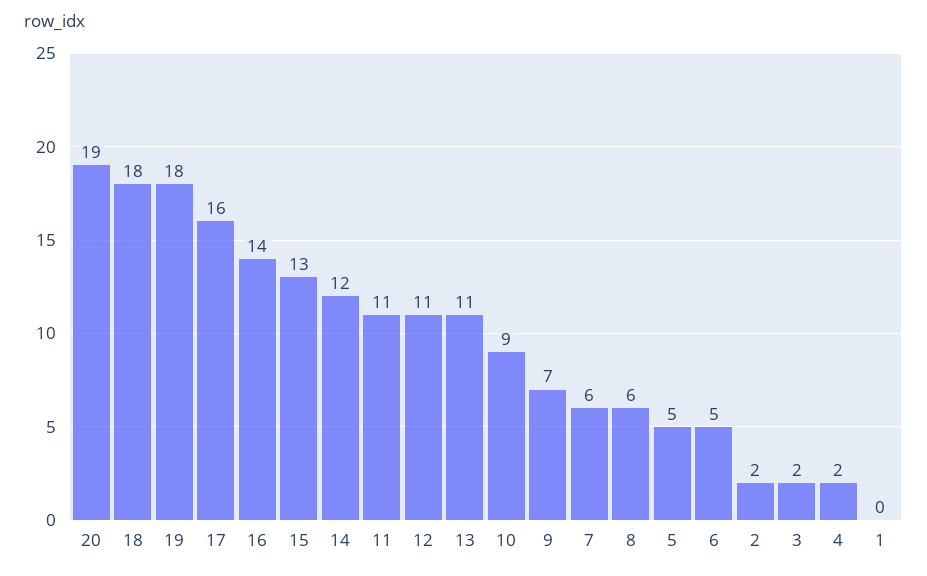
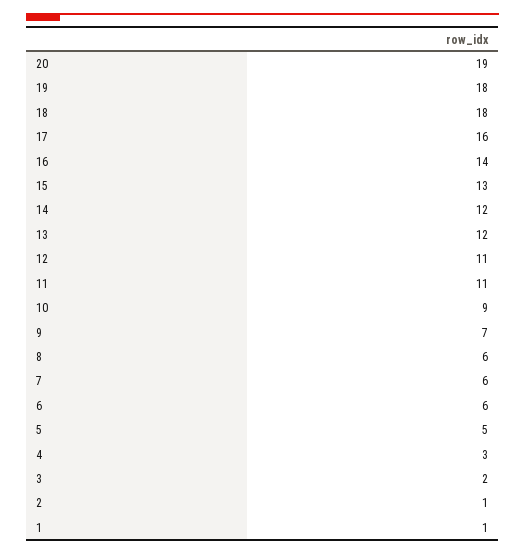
  {
    "20": 19,
    "18": 18,
    "19": 18,
    "17": 16,
    "16": 14,
    "15": 13,
    "14": 12,
    "11": 11,
    "12": 11,
-   "13": 11,
+   "13": 12,
    "10": 9,
    "9": 7,
    "7": 6,
    "8": 6,
    "5": 5,
-   "6": 5,
+   "6": 6,
-   "2": 2,
+   "2": 1,
    "3": 2,
-   "4": 2,
+   "4": 3,
-   "1": 0
+   "1": 1
  }

